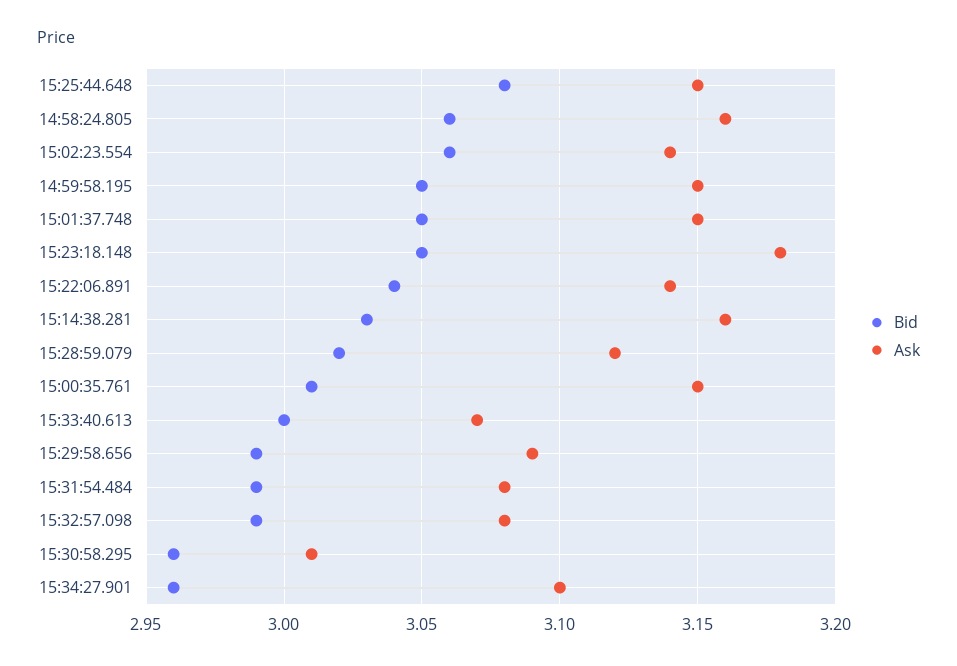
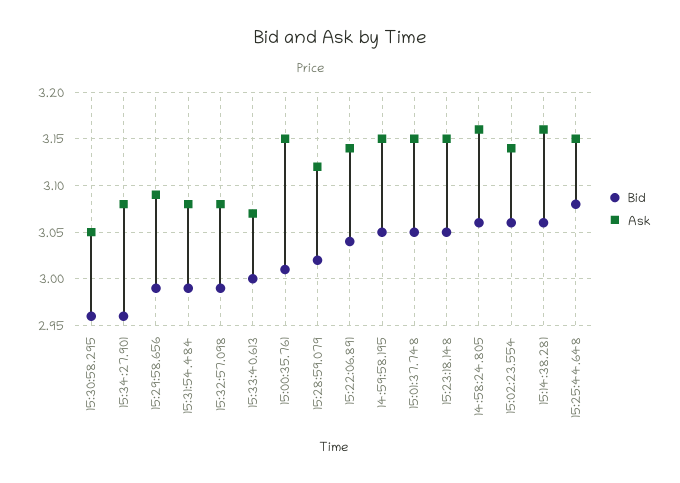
  {
    "Bid": {
      "15:25:44.648": 3.08,
      "14:58:24.805": 3.06,
      "15:02:23.554": 3.06,
      "14:59:58.195": 3.05,
      "15:01:37.748": 3.05,
      "15:23:18.148": 3.05,
      "15:22:06.891": 3.04,
-     "15:14:38.281": 3.03,
+     "15:14:38.281": 3.06,
      "15:28:59.079": 3.02,
      "15:00:35.761": 3.01,
      "15:33:40.613": 3,
      "15:29:58.656": 2.99,
      "15:31:54.484": 2.99,
      "15:32:57.098": 2.99,
      "15:30:58.295": 2.96,
      "15:34:27.901": 2.96
    },
    "Ask": {
      "15:25:44.648": 3.15,
      "14:58:24.805": 3.16,
      "15:02:23.554": 3.14,
      "14:59:58.195": 3.15,
      "15:01:37.748": 3.15,
-     "15:23:18.148": 3.18,
+     "15:23:18.148": 3.15,
      "15:22:06.891": 3.14,
      "15:14:38.281": 3.16,
      "15:28:59.079": 3.12,
      "15:00:35.761": 3.15,
      "15:33:40.613": 3.07,
      "15:29:58.656": 3.09,
      "15:31:54.484": 3.08,
      "15:32:57.098": 3.08,
-     "15:30:58.295": 3.01,
+     "15:30:58.295": 3.05,
-     "15:34:27.901": 3.1
+     "15:34:27.901": 3.08
    }
  }

